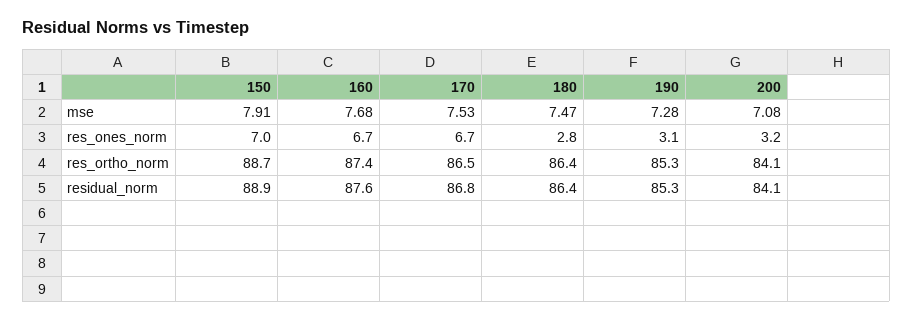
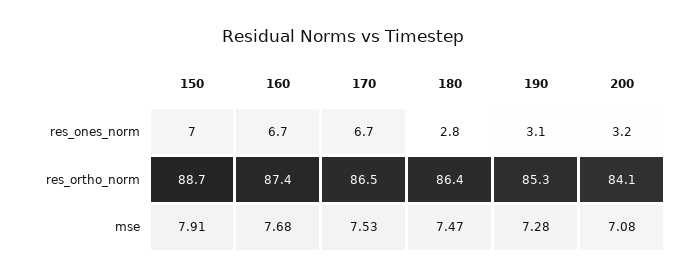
  {
    "150": {
      "mse": 7.91,
      "res_ones_norm": 7,
-     "res_ortho_norm": 88.7,
+     "res_ortho_norm": 88.7
-     "residual_norm": 88.9
    },
    "160": {
      "mse": 7.68,
      "res_ones_norm": 6.7,
-     "res_ortho_norm": 87.4,
+     "res_ortho_norm": 87.4
-     "residual_norm": 87.6
    },
    "170": {
      "mse": 7.53,
      "res_ones_norm": 6.7,
-     "res_ortho_norm": 86.5,
+     "res_ortho_norm": 86.5
-     "residual_norm": 86.8
    },
    "180": {
      "mse": 7.47,
      "res_ones_norm": 2.8,
-     "res_ortho_norm": 86.4,
+     "res_ortho_norm": 86.4
-     "residual_norm": 86.4
    },
    "190": {
      "mse": 7.28,
      "res_ones_norm": 3.1,
-     "res_ortho_norm": 85.3,
+     "res_ortho_norm": 85.3
-     "residual_norm": 85.3
    },
    "200": {
      "mse": 7.08,
      "res_ones_norm": 3.2,
-     "res_ortho_norm": 84.1,
+     "res_ortho_norm": 84.1
-     "residual_norm": 84.1
    }
  }

